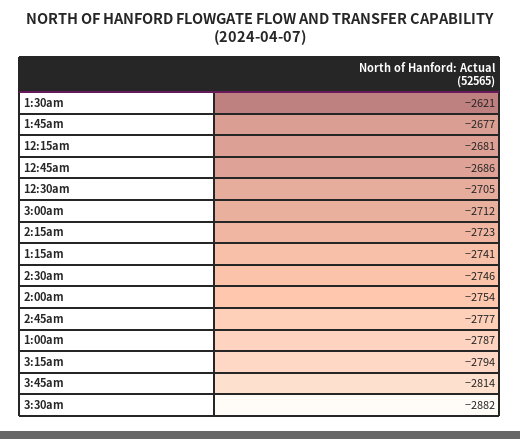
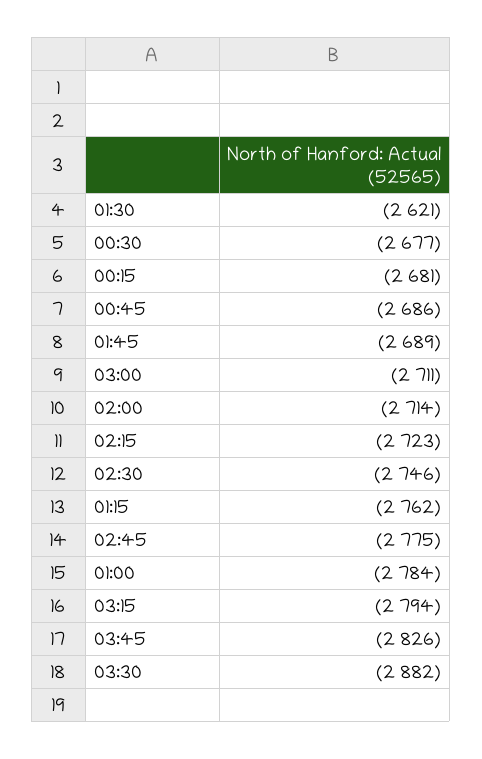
  {
    "1:30am": -2621,
-   "1:45am": -2677,
+   "1:45am": -2689,
    "12:15am": -2681,
    "12:45am": -2686,
-   "12:30am": -2705,
+   "12:30am": -2677,
-   "3:00am": -2712,
+   "3:00am": -2711,
    "2:15am": -2723,
-   "1:15am": -2741,
+   "1:15am": -2762,
    "2:30am": -2746,
-   "2:00am": -2754,
+   "2:00am": -2714,
-   "2:45am": -2777,
+   "2:45am": -2775,
-   "1:00am": -2787,
+   "1:00am": -2784,
    "3:15am": -2794,
-   "3:45am": -2814,
+   "3:45am": -2826,
    "3:30am": -2882
  }

